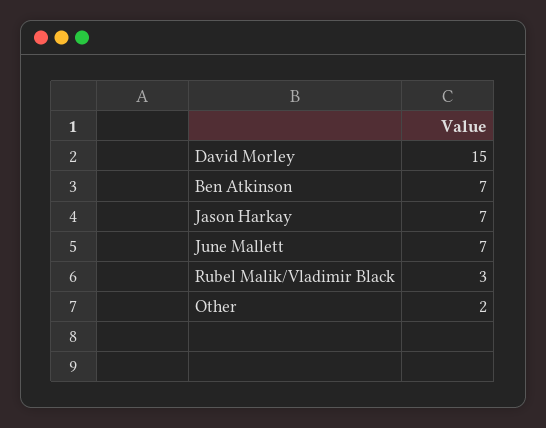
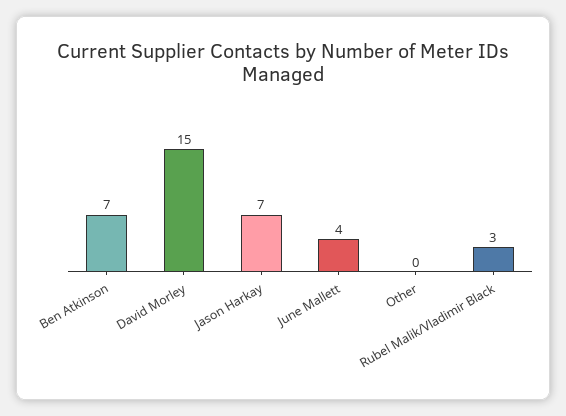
  {
    "David Morley": 15,
    "Ben Atkinson": 7,
    "Jason Harkay": 7,
-   "June Mallett": 7,
+   "June Mallett": 4,
    "Rubel Malik/Vladimir Black": 3,
-   "Other": 2
+   "Other": 0
  }

